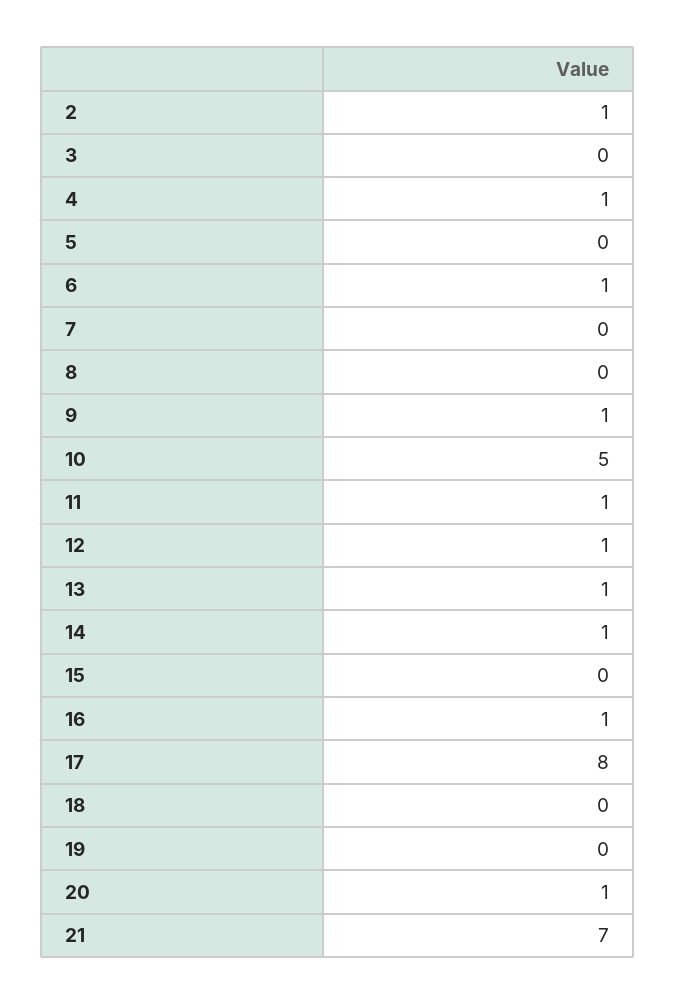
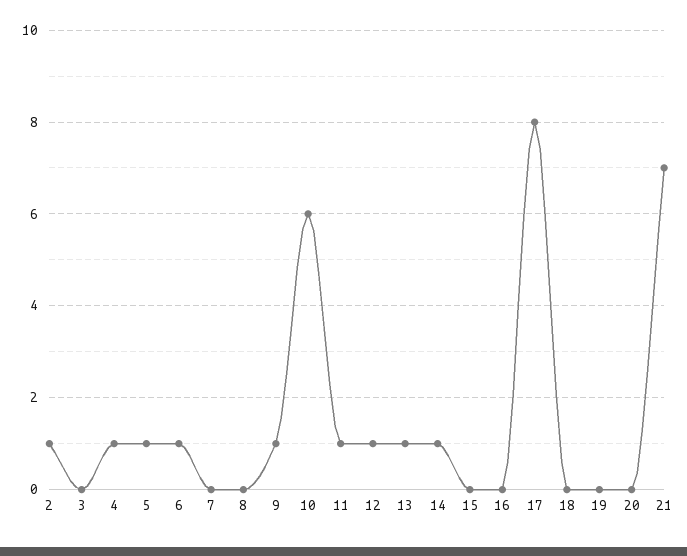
  {
    "2": 1,
    "3": 0,
    "4": 1,
-   "5": 0,
+   "5": 1,
    "6": 1,
    "7": 0,
    "8": 0,
    "9": 1,
-   "10": 5,
+   "10": 6,
    "11": 1,
    "12": 1,
    "13": 1,
    "14": 1,
    "15": 0,
-   "16": 1,
+   "16": 0,
    "17": 8,
    "18": 0,
    "19": 0,
-   "20": 1,
+   "20": 0,
    "21": 7
  }

